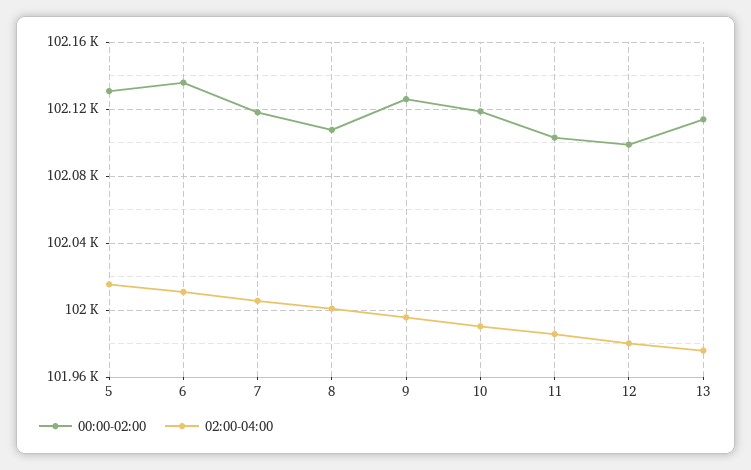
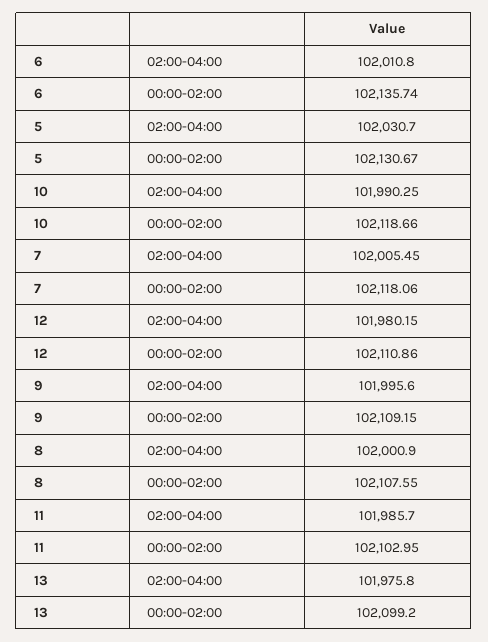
  {
    "00:00-02:00": {
      "5": 102130.67,
      "6": 102135.74,
      "7": 102118.06,
      "8": 102107.55,
-     "9": 102125,
+     "9": 102109.15,
      "10": 102118.66,
      "11": 102102.95,
-     "12": 102100,
+     "12": 102110.86,
-     "13": 102115
+     "13": 102099.2
    },
    "02:00-04:00": {
-     "5": 102015,
+     "5": 102030.7,
      "6": 102010.8,
      "7": 102005.45,
      "8": 102000.9,
      "9": 101995.6,
      "10": 101990.25,
      "11": 101985.7,
      "12": 101980.15,
      "13": 101975.8
    }
  }

